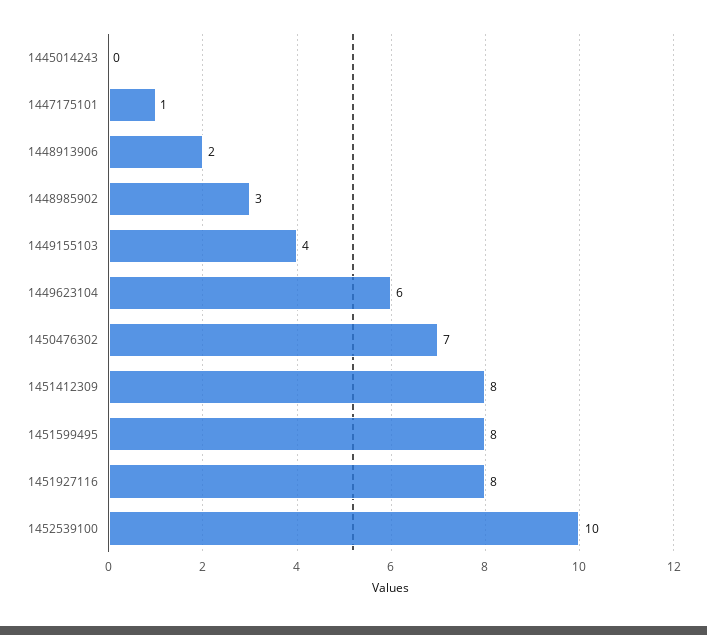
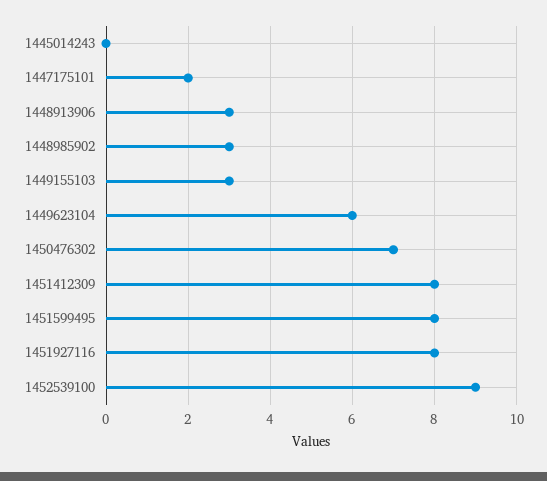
  {
    "1445014243": 0,
-   "1447175101": 1,
+   "1447175101": 2,
-   "1448913906": 2,
+   "1448913906": 3,
    "1448985902": 3,
-   "1449155103": 4,
+   "1449155103": 3,
    "1449623104": 6,
    "1450476302": 7,
    "1451412309": 8,
    "1451599495": 8,
    "1451927116": 8,
-   "1452539100": 10
+   "1452539100": 9
  }

